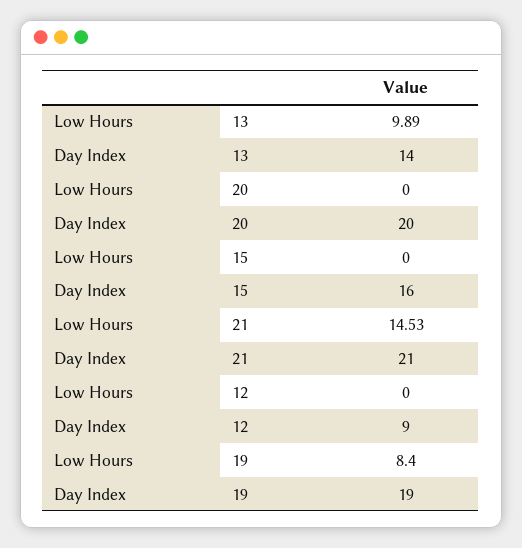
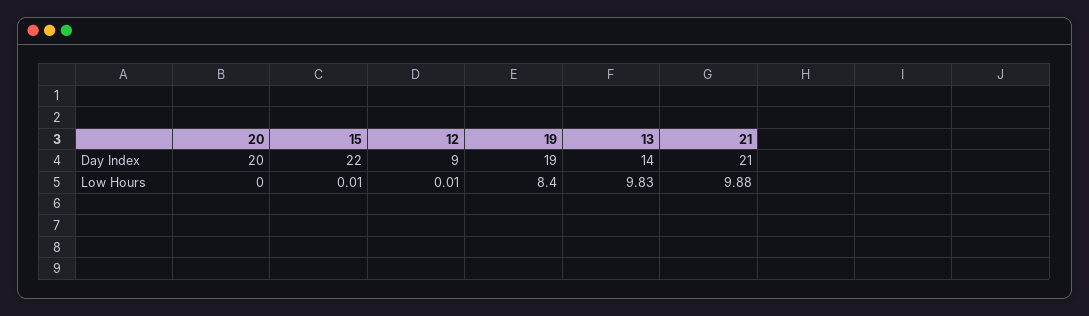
  {
    "Low Hours": {
-     "13": 9.89,
+     "13": 9.83,
      "20": 0,
-     "15": 0,
+     "15": 0.01,
-     "21": 14.53,
+     "21": 9.88,
-     "12": 0,
+     "12": 0.01,
      "19": 8.4
    },
    "Day Index": {
      "13": 14,
      "20": 20,
-     "15": 16,
+     "15": 22,
      "21": 21,
      "12": 9,
      "19": 19
    }
  }

